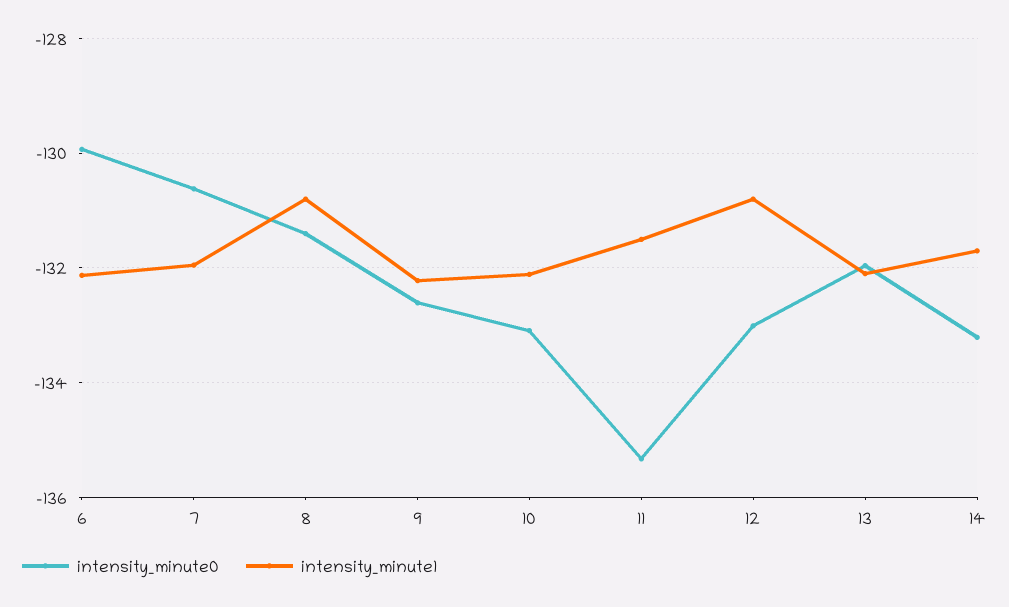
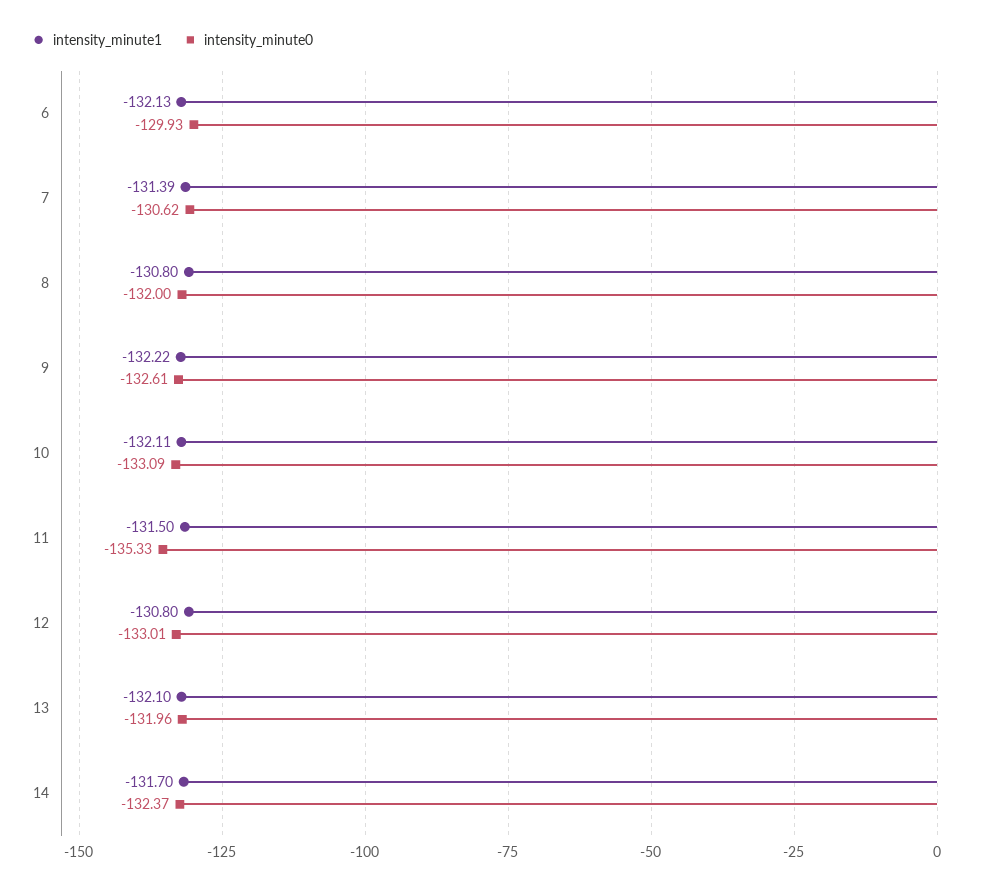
  {
    "intensity_minute0": {
      "6": -129.93,
      "7": -130.62,
-     "8": -131.4,
+     "8": -132,
      "9": -132.61,
      "10": -133.09,
      "11": -135.33,
      "12": -133.01,
      "13": -131.96,
-     "14": -133.2
+     "14": -132.37
    },
    "intensity_minute1": {
      "6": -132.13,
-     "7": -132,
+     "7": -131.39,
      "8": -130.8,
      "9": -132.22,
      "10": -132.11,
      "11": -131.5,
      "12": -130.8,
      "13": -132.1,
      "14": -131.7
    }
  }

